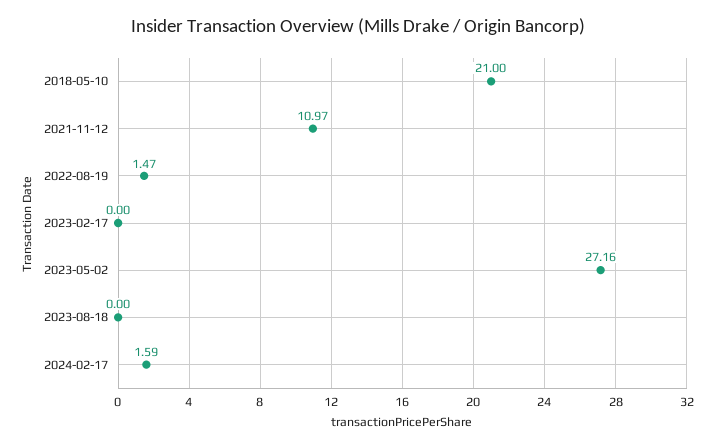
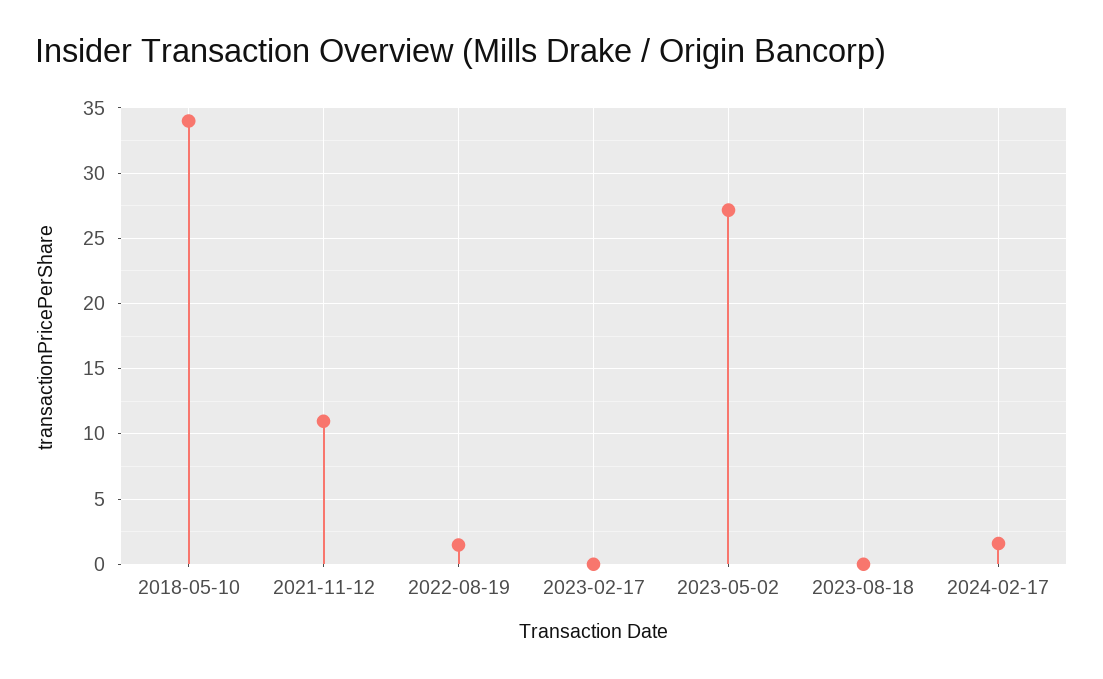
  {
-   "2018-05-10": 21,
+   "2018-05-10": 34,
    "2021-11-12": 10.97,
    "2022-08-19": 1.47,
    "2023-02-17": 0,
    "2023-05-02": 27.16,
    "2023-08-18": 0,
    "2024-02-17": 1.59
  }

